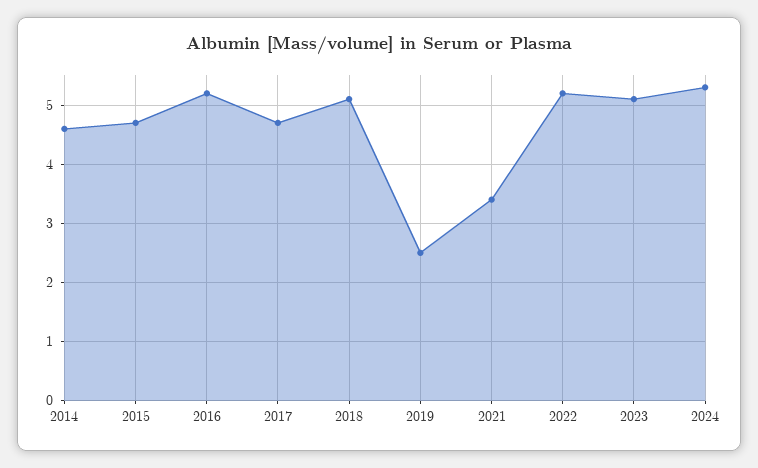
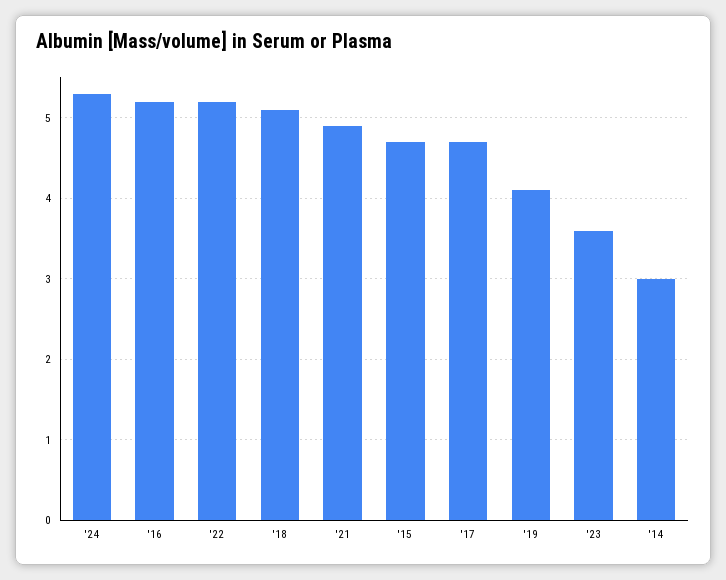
  {
-   "2014": 4.5,
+   "2014": 3,
    "2015": 4.7,
    "2016": 5.2,
    "2017": 4.7,
    "2018": 5.1,
-   "2019": 2.5,
+   "2019": 4.1,
-   "2021": 3.5,
+   "2021": 4.9,
    "2022": 5.2,
-   "2023": 5,
+   "2023": 3.6,
    "2024": 5.3
  }

